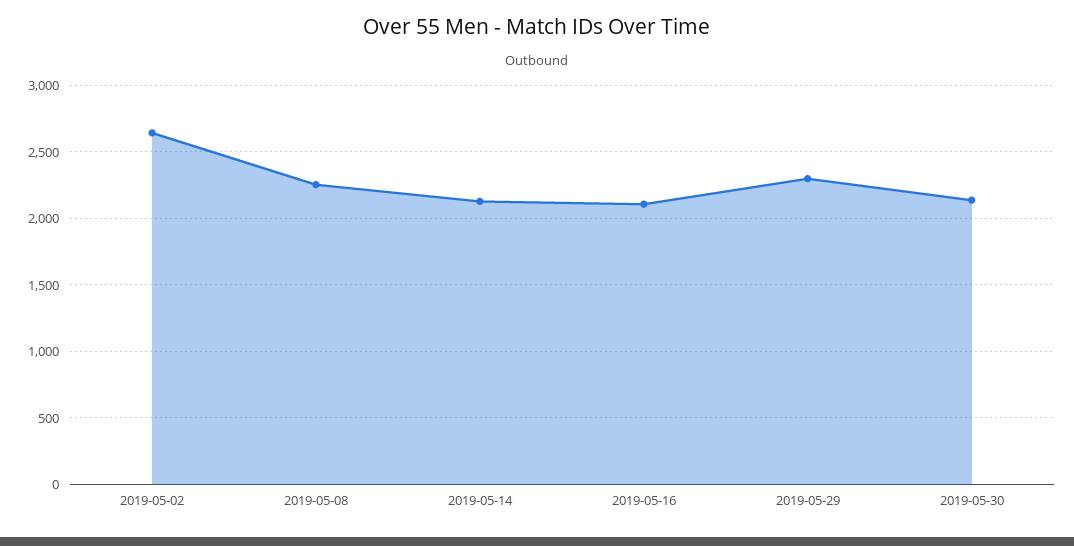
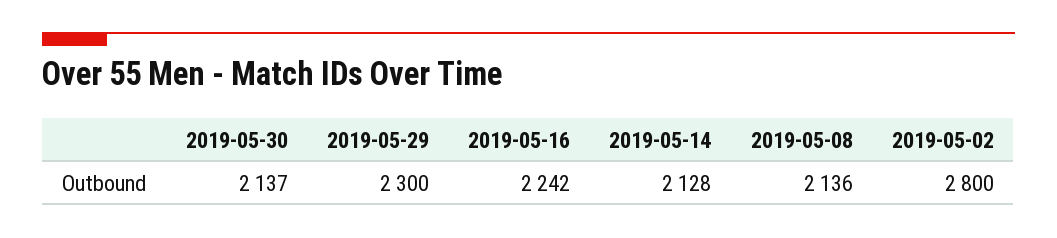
  {
-   "2019-05-02": 2650,
+   "2019-05-02": 2800,
-   "2019-05-08": 2250,
+   "2019-05-08": 2136,
    "2019-05-14": 2128,
-   "2019-05-16": 2100,
+   "2019-05-16": 2242,
    "2019-05-29": 2300,
    "2019-05-30": 2137
  }

